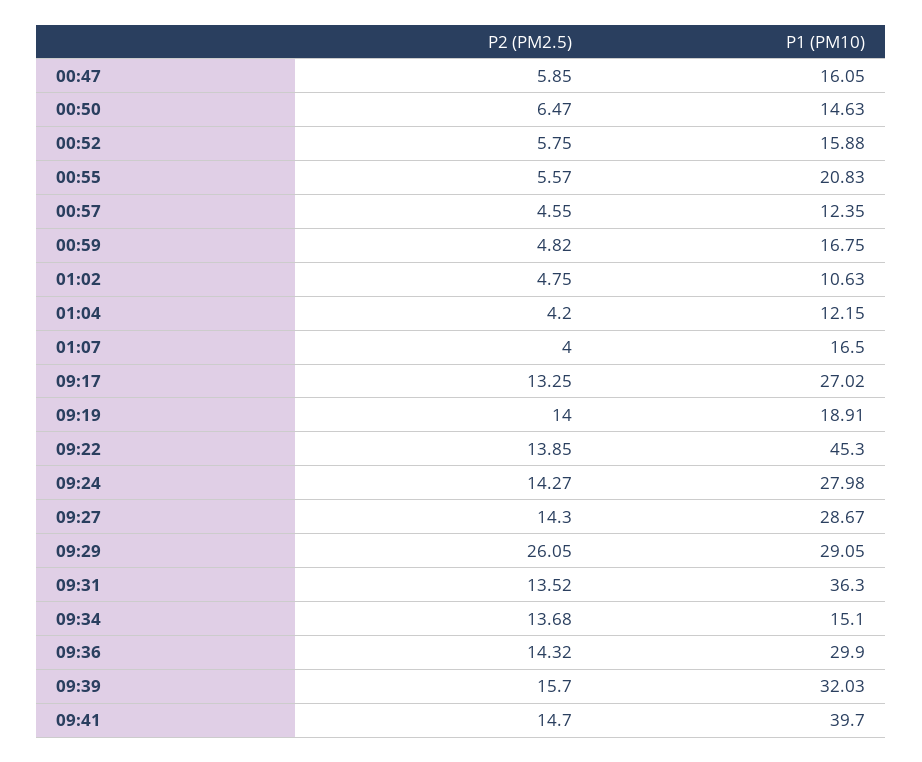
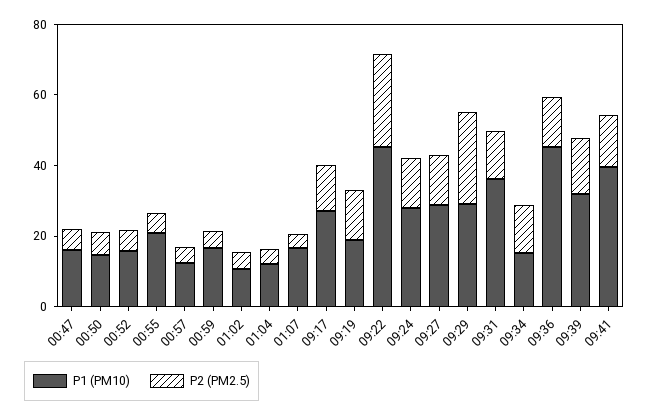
  {
    "P2 (PM2.5)": {
      "00:47": 5.85,
      "00:50": 6.47,
      "00:52": 5.75,
      "00:55": 5.57,
      "00:57": 4.55,
      "00:59": 4.82,
      "01:02": 4.75,
      "01:04": 4.2,
      "01:07": 4,
      "09:17": 13.25,
      "09:19": 14,
-     "09:22": 13.85,
+     "09:22": 25,
      "09:24": 14.27,
      "09:27": 14.3,
      "09:29": 26.05,
      "09:31": 13.52,
      "09:34": 13.68,
      "09:36": 14.32,
      "09:39": 15.7,
      "09:41": 14.7
    },
    "P1 (PM10)": {
      "00:47": 16.05,
      "00:50": 14.63,
      "00:52": 15.88,
      "00:55": 20.83,
      "00:57": 12.35,
      "00:59": 16.75,
      "01:02": 10.63,
      "01:04": 12.15,
      "01:07": 16.5,
      "09:17": 27.02,
      "09:19": 18.91,
      "09:22": 45.3,
      "09:24": 27.98,
      "09:27": 28.67,
      "09:29": 29.05,
      "09:31": 36.3,
      "09:34": 15.1,
-     "09:36": 29.9,
+     "09:36": 45,
      "09:39": 32.03,
      "09:41": 39.7
    }
  }

